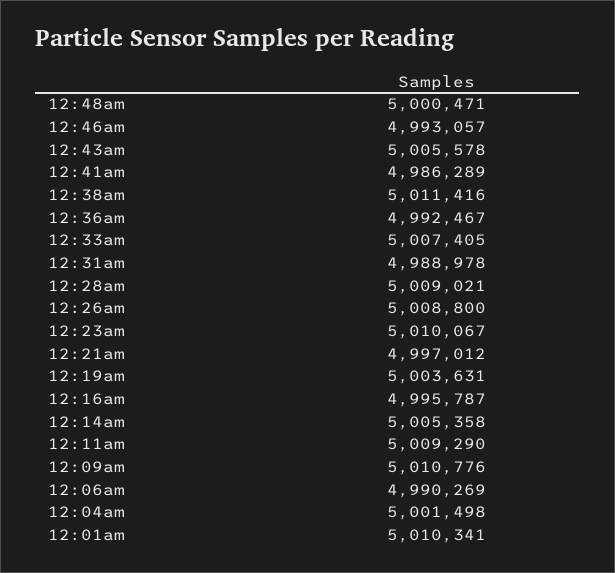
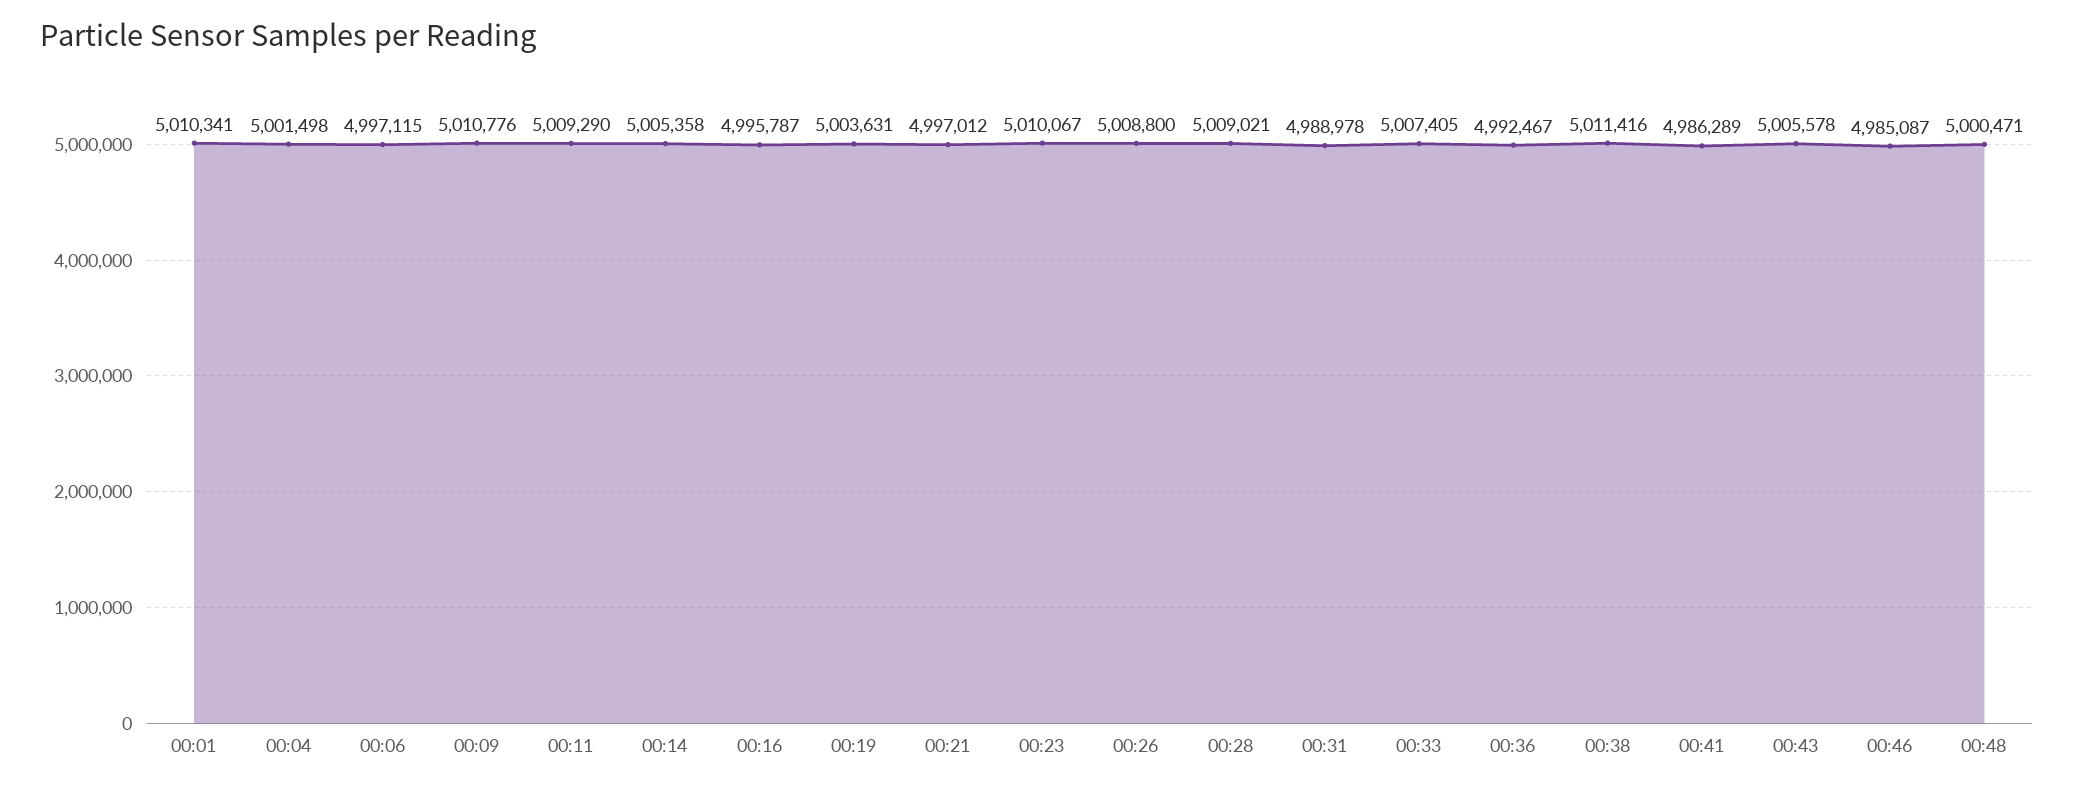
  {
    "12:48am": 5000471,
-   "12:46am": 4993057,
+   "12:46am": 4985087,
    "12:43am": 5005578,
    "12:41am": 4986289,
    "12:38am": 5011416,
    "12:36am": 4992467,
    "12:33am": 5007405,
    "12:31am": 4988978,
    "12:28am": 5009021,
    "12:26am": 5008800,
    "12:23am": 5010067,
    "12:21am": 4997012,
    "12:19am": 5003631,
    "12:16am": 4995787,
    "12:14am": 5005358,
    "12:11am": 5009290,
    "12:09am": 5010776,
-   "12:06am": 4990269,
+   "12:06am": 4997115,
    "12:04am": 5001498,
    "12:01am": 5010341
  }

